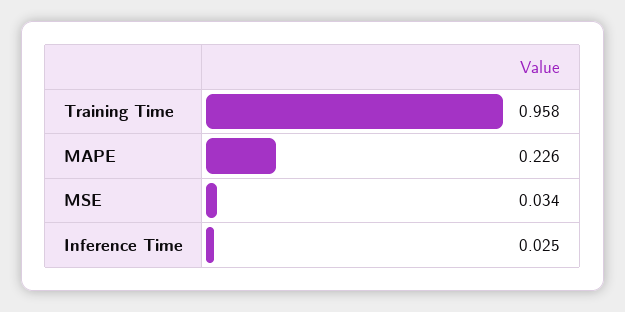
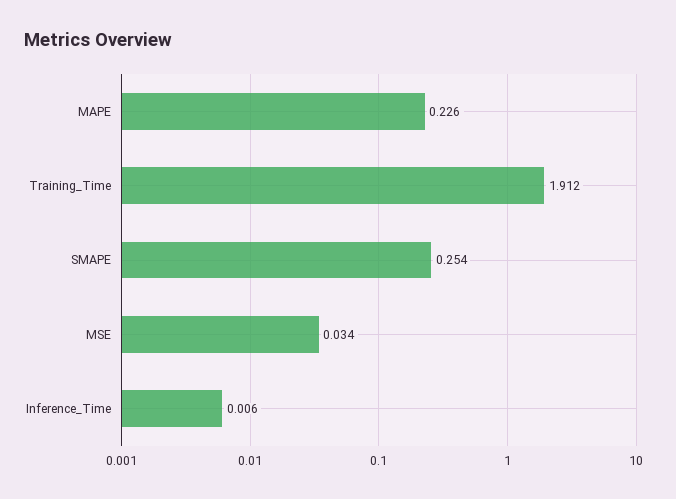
  {
-   "Training Time": 0.958,
+   "Training Time": 1.912,
    "MAPE": 0.226,
    "MSE": 0.034,
-   "Inference Time": 0.025
+   "Inference Time": 0.006,
+   "SMAPE": 0.254
  }

